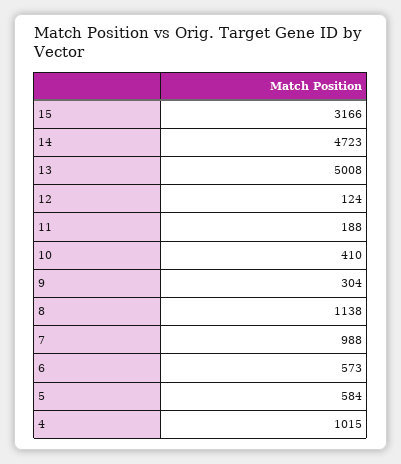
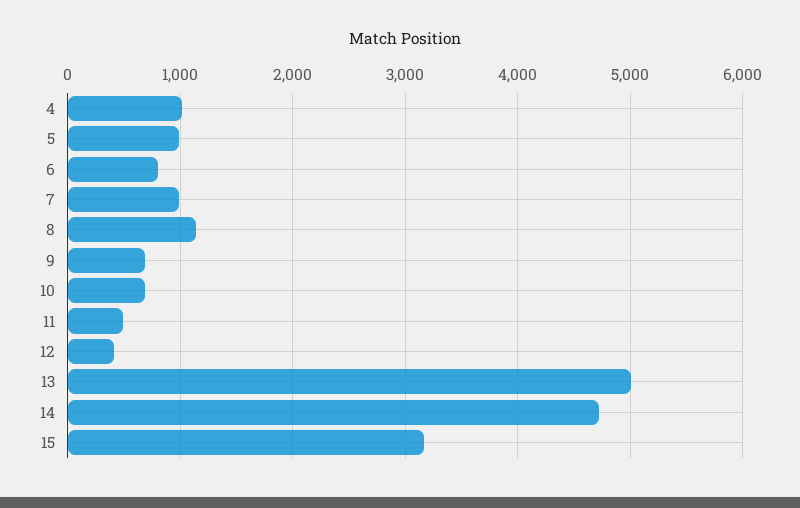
  {
    "15": 3166,
    "14": 4723,
    "13": 5008,
-   "12": 124,
+   "12": 400,
-   "11": 188,
+   "11": 500,
-   "10": 410,
+   "10": 700,
-   "9": 304,
+   "9": 700,
    "8": 1138,
    "7": 988,
-   "6": 573,
+   "6": 800,
-   "5": 584,
+   "5": 1000,
    "4": 1015
  }

